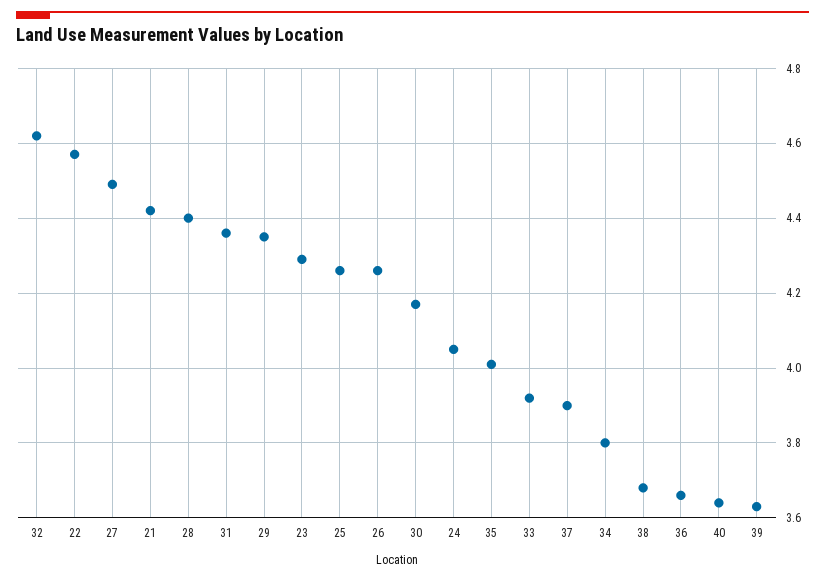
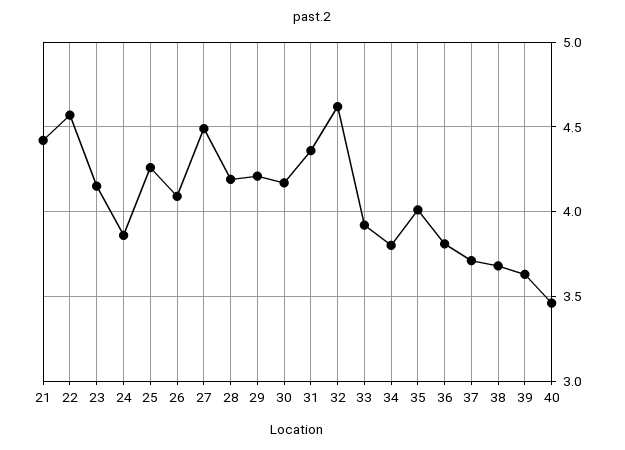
  {
    "32": 4.6,
    "22": 4.55,
    "27": 4.5,
    "21": 4.4,
-   "28": 4.4,
+   "28": 4.2,
    "31": 4.35,
-   "29": 4.35,
+   "29": 4.2,
-   "23": 4.3,
+   "23": 4.15,
    "25": 4.25,
-   "26": 4.25,
+   "26": 4.1,
    "30": 4.15,
-   "24": 4.05,
+   "24": 3.85,
    "35": 4,
    "33": 3.9,
-   "37": 3.9,
+   "37": 3.7,
    "34": 3.8,
    "38": 3.7,
-   "36": 3.65,
+   "36": 3.8,
-   "40": 3.65,
+   "40": 3.45,
    "39": 3.65
  }

